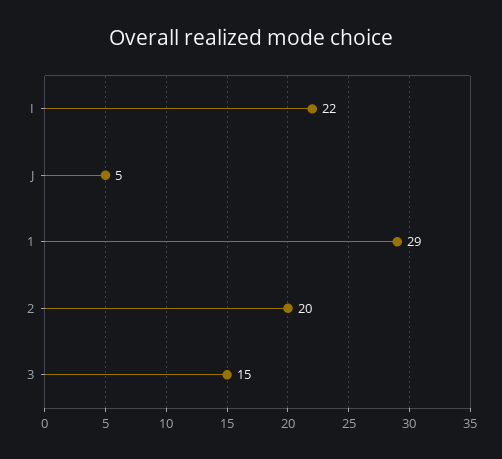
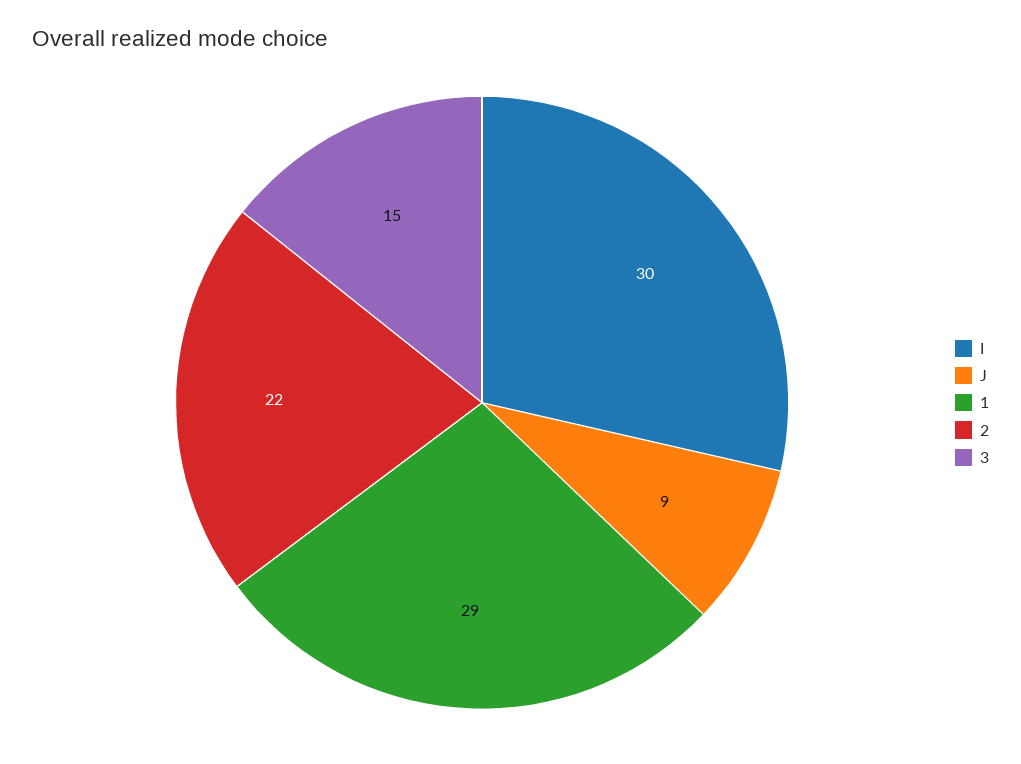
  {
-   "I": 22,
+   "I": 30,
-   "J": 5,
+   "J": 9,
    "1": 29,
-   "2": 20,
+   "2": 22,
    "3": 15
  }

